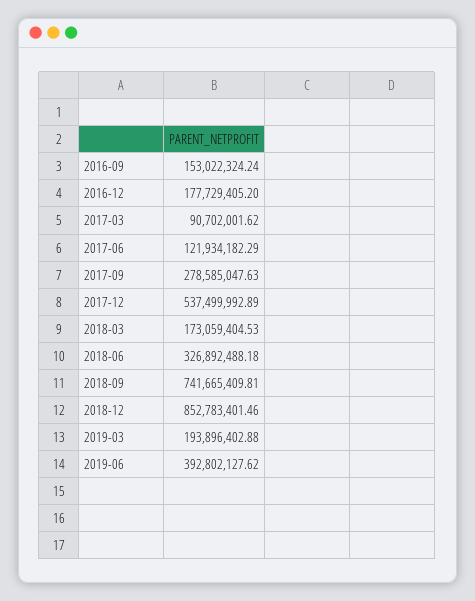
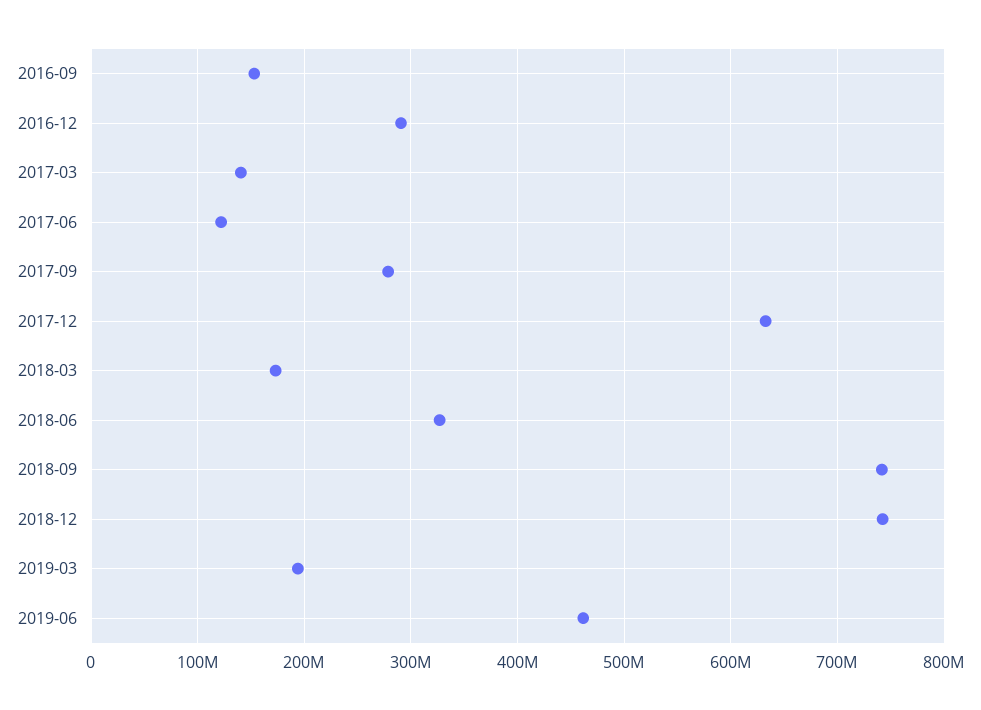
  {
    "2016-09": 153022324.24,
-   "2016-12": 177729405.2,
+   "2016-12": 290000000,
-   "2017-03": 90702001.62,
+   "2017-03": 140000000,
    "2017-06": 121934182.29,
    "2017-09": 278585047.63,
-   "2017-12": 537499992.89,
+   "2017-12": 630000000,
    "2018-03": 173059404.53,
    "2018-06": 326892488.18,
    "2018-09": 741665409.81,
-   "2018-12": 852783401.46,
+   "2018-12": 740000000,
    "2019-03": 193896402.88,
-   "2019-06": 392802127.62
+   "2019-06": 460000000
  }

